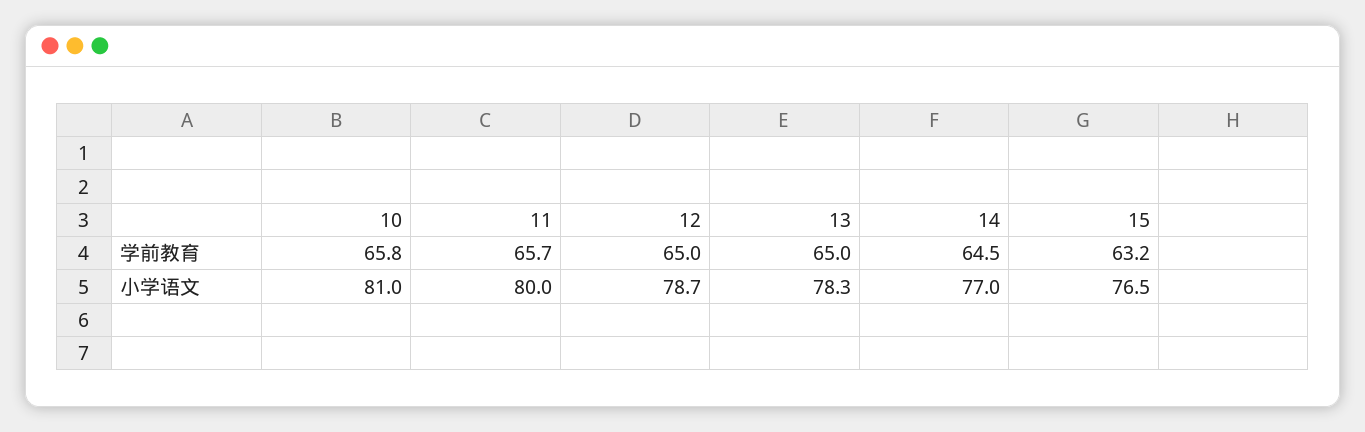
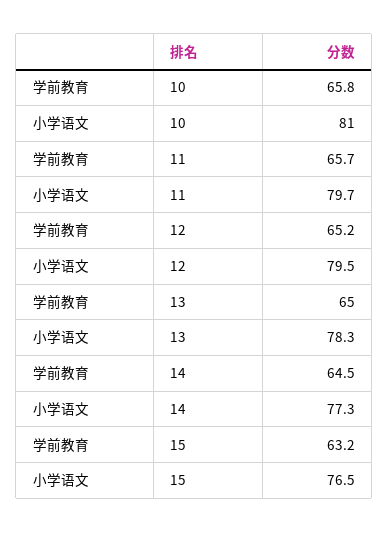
  {
    "10": {
      "学前教育": 65.8,
      "小学语文": 81
    },
    "11": {
      "学前教育": 65.7,
-     "小学语文": 80
+     "小学语文": 79.7
    },
    "12": {
-     "学前教育": 65,
+     "学前教育": 65.2,
-     "小学语文": 78.7
+     "小学语文": 79.5
    },
    "13": {
      "学前教育": 65,
      "小学语文": 78.3
    },
    "14": {
      "学前教育": 64.5,
-     "小学语文": 77
+     "小学语文": 77.3
    },
    "15": {
      "学前教育": 63.2,
      "小学语文": 76.5
    }
  }

